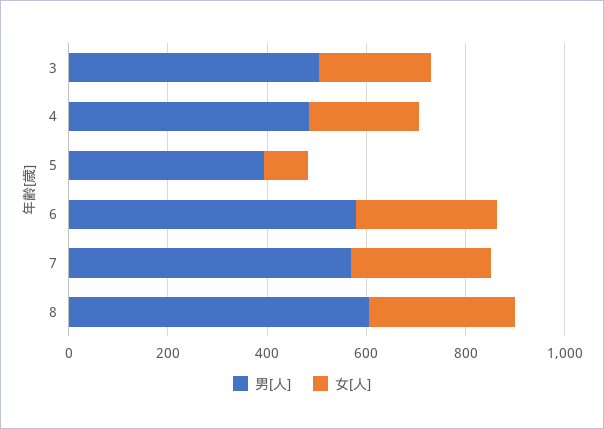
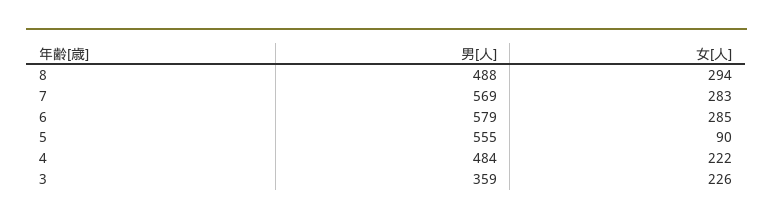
  {
    "男[人]": {
-     "3": 500,
+     "3": 359,
      "4": 484,
-     "5": 400,
+     "5": 555,
      "6": 579,
      "7": 569,
-     "8": 600
+     "8": 488
    },
    "女[人]": {
      "3": 226,
      "4": 222,
      "5": 90,
      "6": 285,
      "7": 283,
      "8": 294
    }
  }

